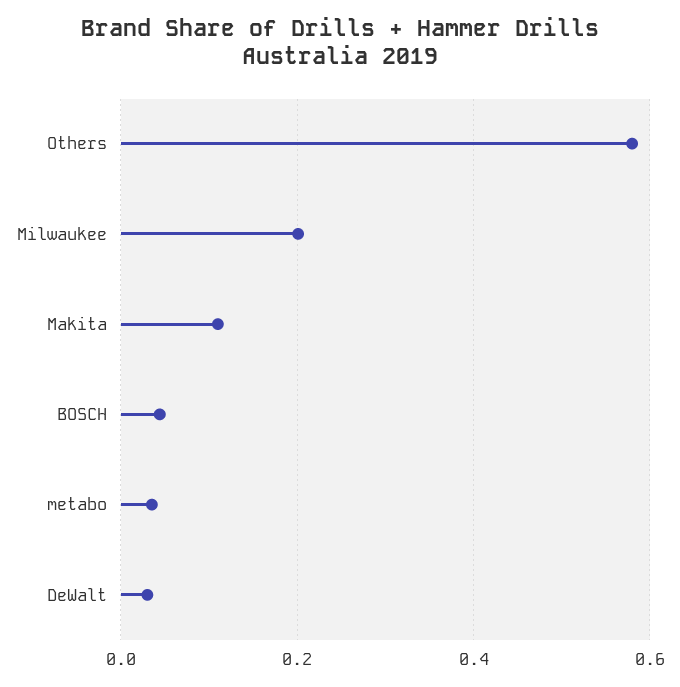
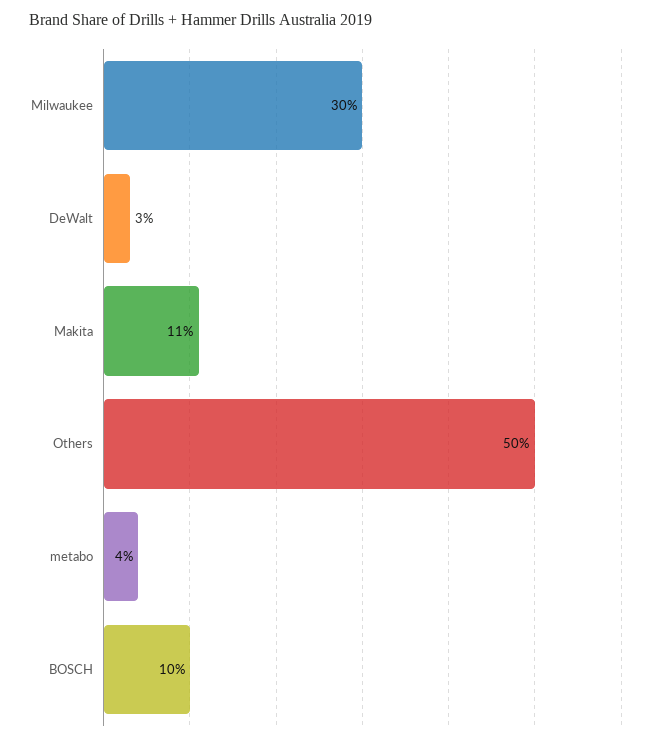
  {
-   "Others": 0.58,
+   "Others": 0.5,
-   "Milwaukee": 0.2,
+   "Milwaukee": 0.3,
    "Makita": 0.11,
-   "BOSCH": 0.04,
+   "BOSCH": 0.1,
    "metabo": 0.04,
    "DeWalt": 0.03
  }

